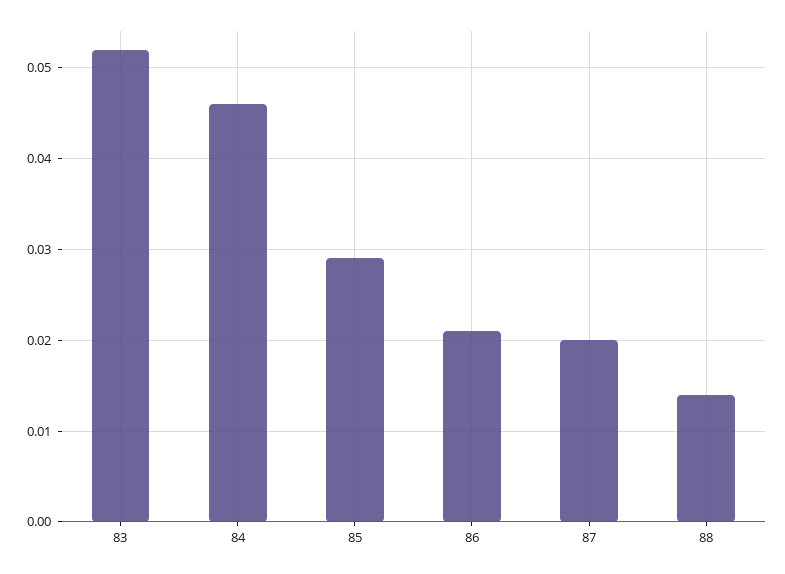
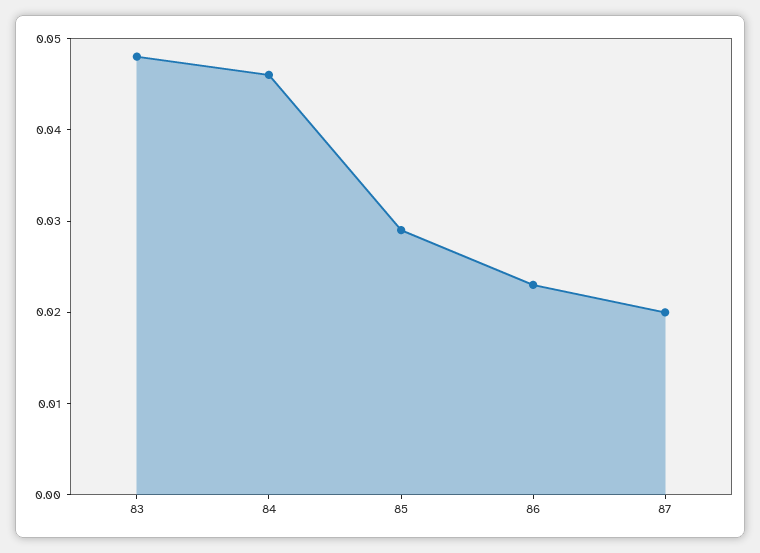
  {
-   "83": 0.052,
+   "83": 0.048,
    "84": 0.046,
    "85": 0.029,
-   "86": 0.021,
+   "86": 0.023,
-   "87": 0.02,
+   "87": 0.02
-   "88": 0.014
  }

